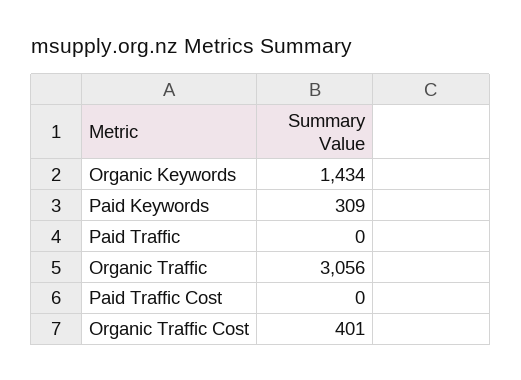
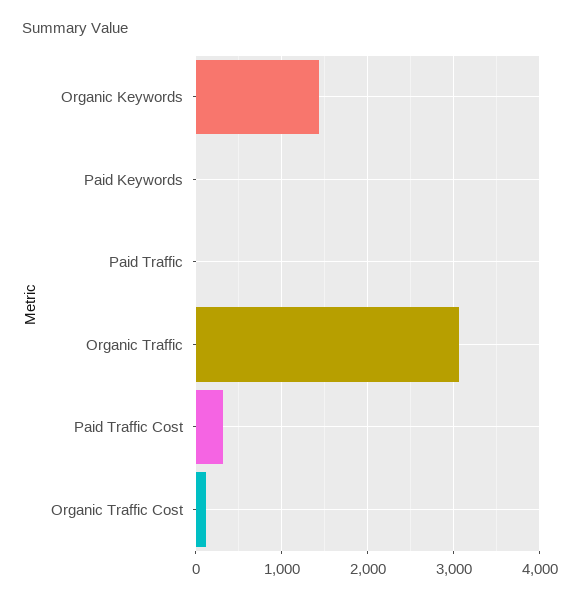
  {
    "Organic Keywords": 1434,
-   "Paid Keywords": 309,
+   "Paid Keywords": 0,
    "Paid Traffic": 0,
    "Organic Traffic": 3056,
-   "Paid Traffic Cost": 0,
+   "Paid Traffic Cost": 300,
-   "Organic Traffic Cost": 401
+   "Organic Traffic Cost": 100
  }

